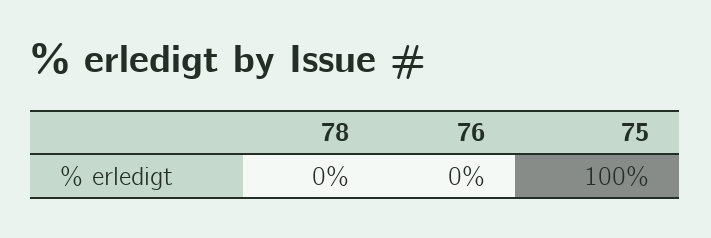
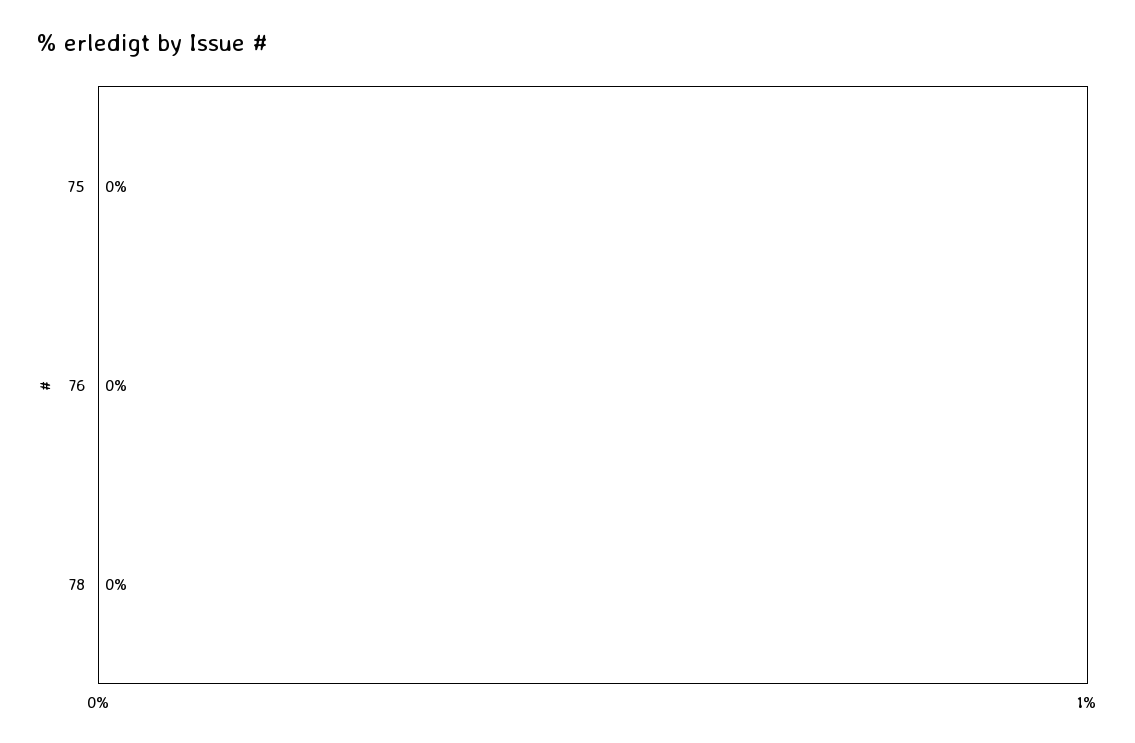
  {
    "78": 0,
    "76": 0,
-   "75": 100
+   "75": 0
  }

